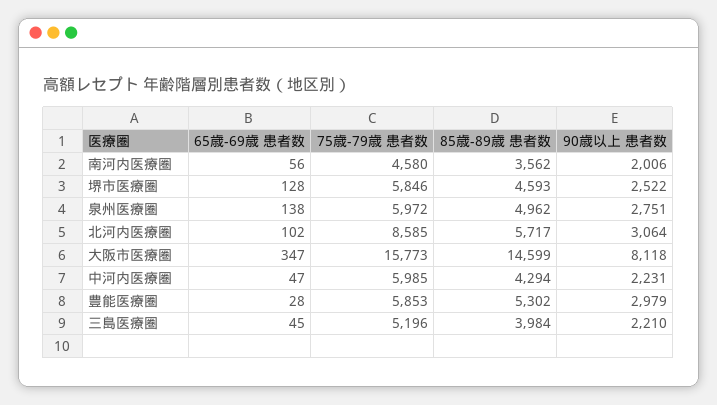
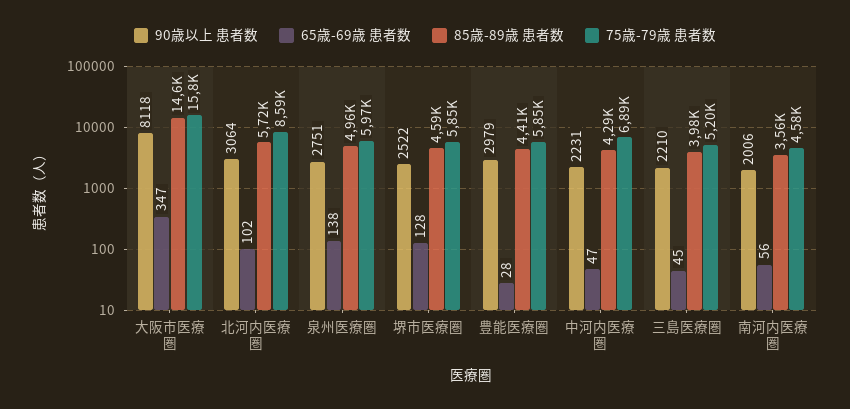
  {
    "65歳-69歳 患者数": {
      "南河内医療圏": 56,
      "堺市医療圏": 128,
      "泉州医療圏": 138,
      "北河内医療圏": 102,
      "大阪市医療圏": 347,
      "中河内医療圏": 47,
      "豊能医療圏": 28,
      "三島医療圏": 45
    },
    "75歳-79歳 患者数": {
      "南河内医療圏": 4580,
      "堺市医療圏": 5846,
      "泉州医療圏": 5972,
      "北河内医療圏": 8585,
      "大阪市医療圏": 15773,
-     "中河内医療圏": 5985,
+     "中河内医療圏": 6890,
      "豊能医療圏": 5853,
      "三島医療圏": 5196
    },
    "85歳-89歳 患者数": {
      "南河内医療圏": 3562,
      "堺市医療圏": 4593,
      "泉州医療圏": 4962,
      "北河内医療圏": 5717,
      "大阪市医療圏": 14599,
      "中河内医療圏": 4294,
-     "豊能医療圏": 5302,
+     "豊能医療圏": 4410,
      "三島医療圏": 3984
    },
    "90歳以上 患者数": {
      "南河内医療圏": 2006,
      "堺市医療圏": 2522,
      "泉州医療圏": 2751,
      "北河内医療圏": 3064,
      "大阪市医療圏": 8118,
      "中河内医療圏": 2231,
      "豊能医療圏": 2979,
      "三島医療圏": 2210
    }
  }

